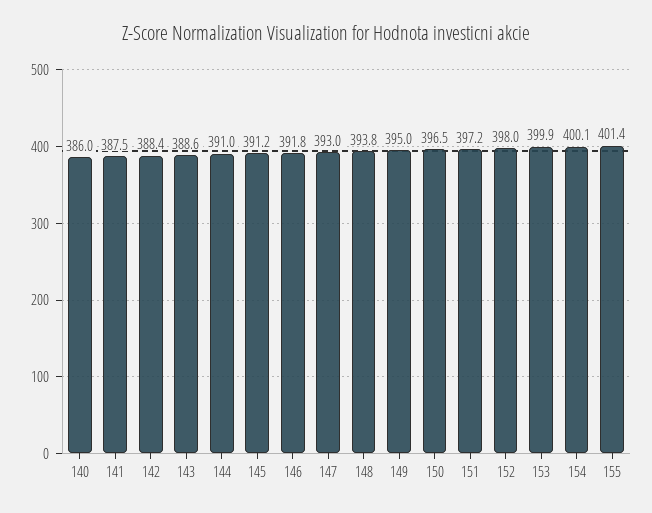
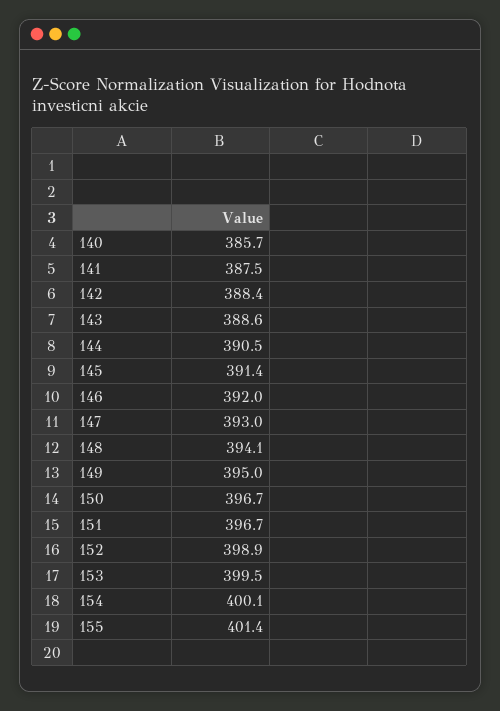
  {
-   "140": 386,
+   "140": 385.7,
    "141": 387.5,
    "142": 388.4,
    "143": 388.6,
-   "144": 391,
+   "144": 390.5,
-   "145": 391.2,
+   "145": 391.4,
-   "146": 391.8,
+   "146": 392,
    "147": 393,
-   "148": 393.8,
+   "148": 394.1,
    "149": 395,
-   "150": 396.5,
+   "150": 396.7,
-   "151": 397.2,
+   "151": 396.7,
-   "152": 398,
+   "152": 398.9,
-   "153": 399.9,
+   "153": 399.5,
    "154": 400.1,
    "155": 401.4
  }

